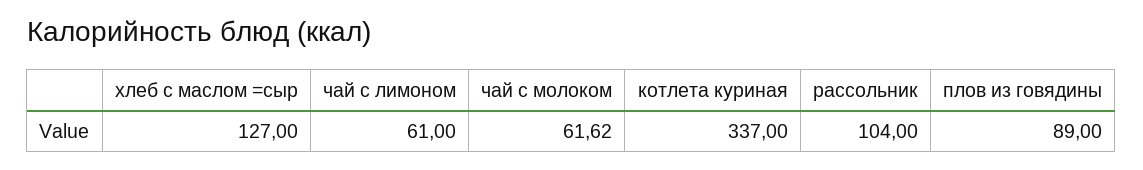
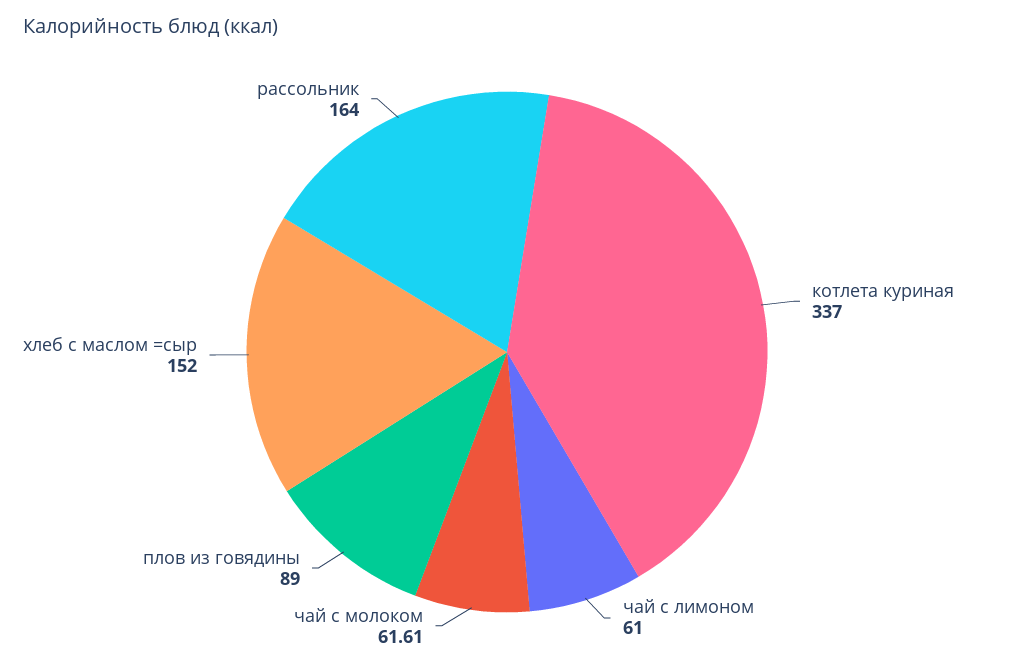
  {
-   "хлеб с маслом =сыр": 127,
+   "хлеб с маслом =сыр": 152,
    "чай с лимоном": 61,
-   "чай с молоком": 61.62,
+   "чай с молоком": 61.61,
    "котлета куриная": 337,
-   "рассольник": 104,
+   "рассольник": 164,
    "плов из говядины": 89
  }

